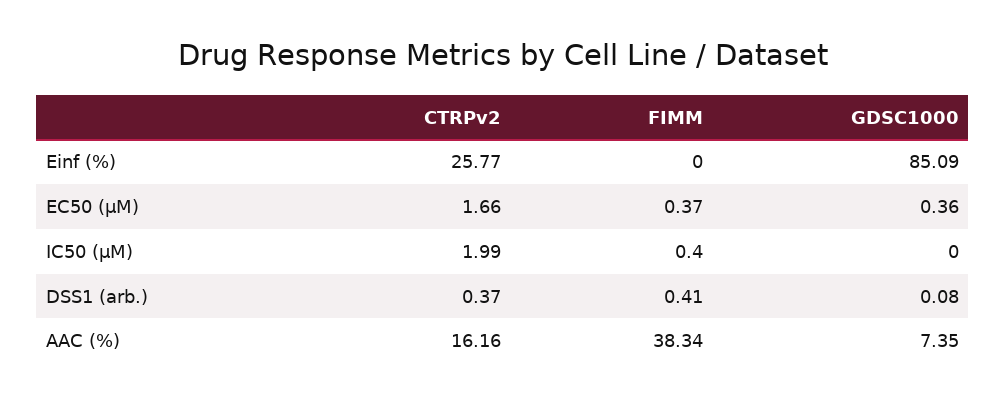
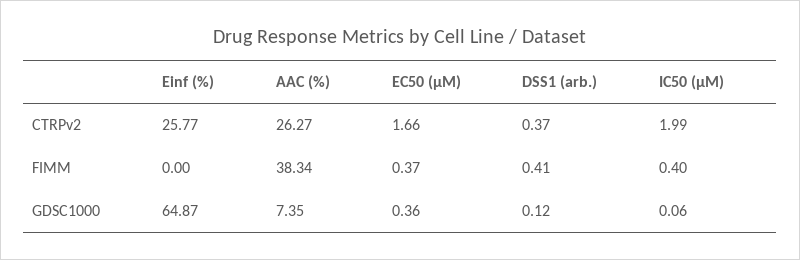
  {
    "CTRPv2": {
      "Einf (%)": 25.77,
      "EC50 (µM)": 1.66,
      "IC50 (µM)": 1.99,
      "DSS1 (arb.)": 0.37,
-     "AAC (%)": 16.16
+     "AAC (%)": 26.27
    },
    "FIMM": {
      "Einf (%)": 0,
      "EC50 (µM)": 0.37,
      "IC50 (µM)": 0.4,
      "DSS1 (arb.)": 0.41,
      "AAC (%)": 38.34
    },
    "GDSC1000": {
-     "Einf (%)": 85.09,
+     "Einf (%)": 64.87,
      "EC50 (µM)": 0.36,
-     "IC50 (µM)": 0,
+     "IC50 (µM)": 0.06,
-     "DSS1 (arb.)": 0.08,
+     "DSS1 (arb.)": 0.12,
      "AAC (%)": 7.35
    }
  }

